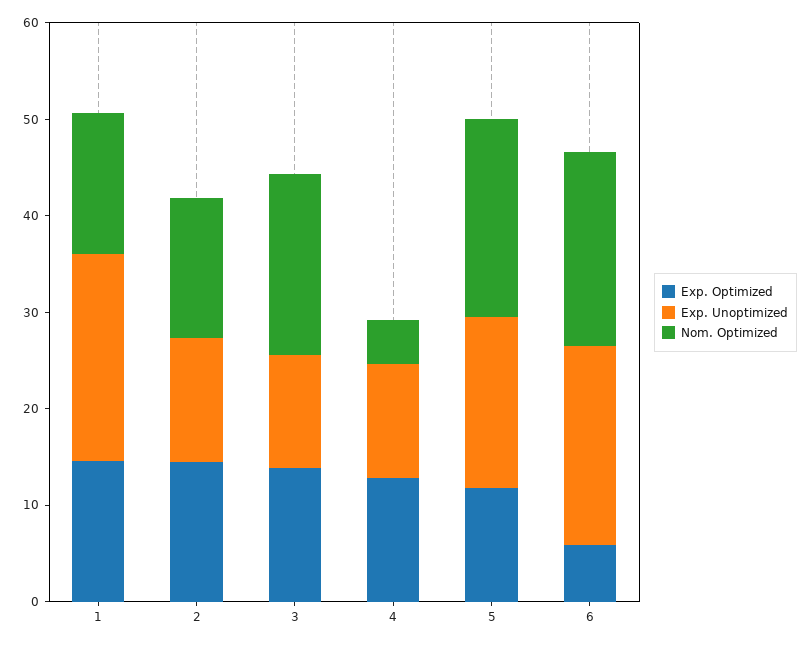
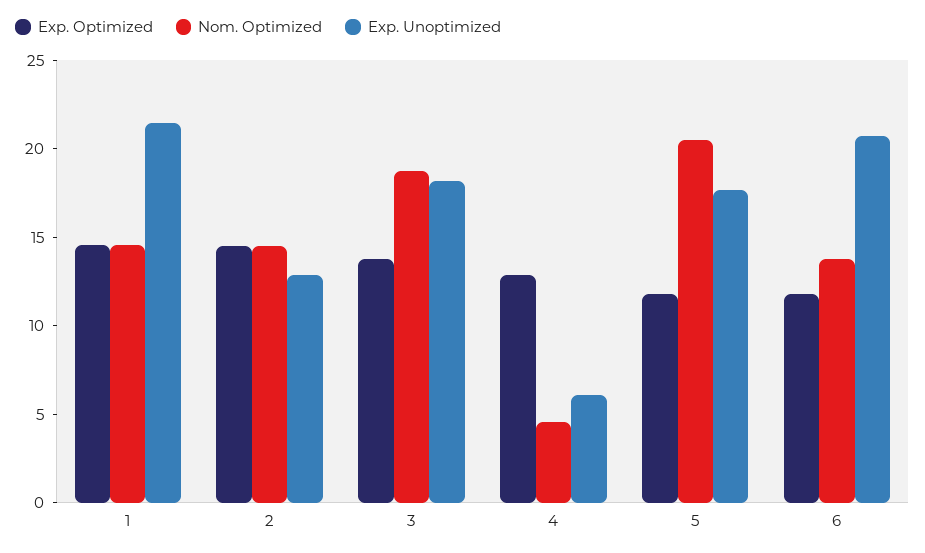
  {
    "Exp. Optimized": {
      "1": 15,
      "2": 15,
      "3": 14,
      "4": 13,
      "5": 12,
-     "6": 6
+     "6": 12
    },
    "Exp. Unoptimized": {
      "1": 21,
      "2": 13,
-     "3": 12,
+     "3": 18,
-     "4": 12,
+     "4": 6,
      "5": 18,
      "6": 21
    },
    "Nom. Optimized": {
      "1": 15,
      "2": 15,
      "3": 19,
      "4": 5,
      "5": 21,
-     "6": 20
+     "6": 14
    }
  }

